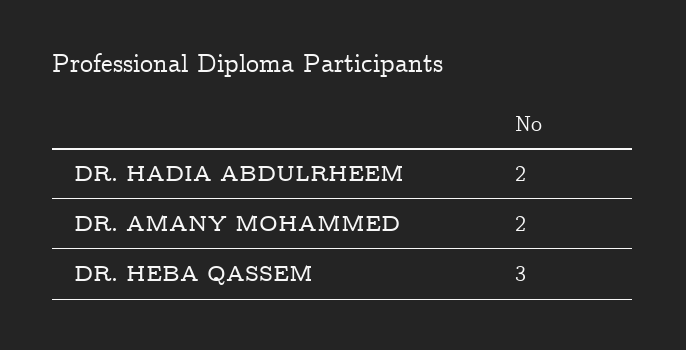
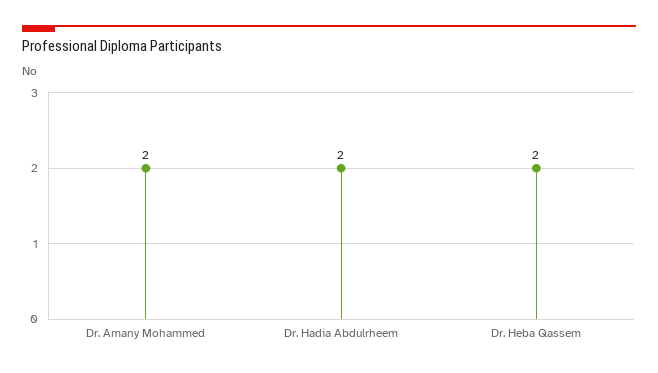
  {
    "DR. HADIA ABDULRHEEM": 2,
    "DR. AMANY MOHAMMED": 2,
-   "DR. HEBA QASSEM": 3
+   "DR. HEBA QASSEM": 2
  }

